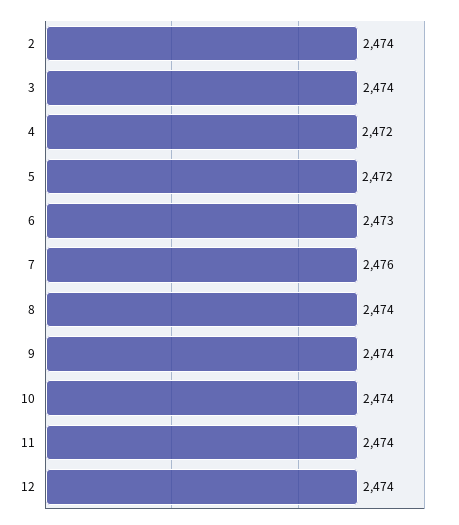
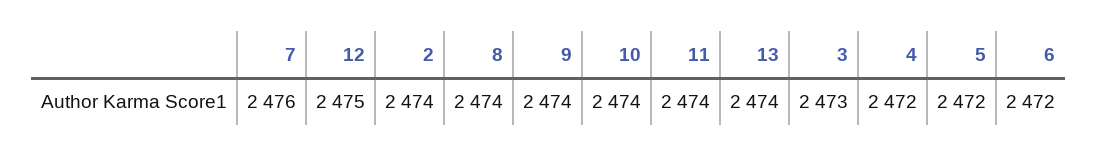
  {
    "2": 2474,
-   "3": 2474,
+   "3": 2473,
    "4": 2472,
    "5": 2472,
-   "6": 2473,
+   "6": 2472,
    "7": 2476,
    "8": 2474,
    "9": 2474,
    "10": 2474,
    "11": 2474,
-   "12": 2474
+   "12": 2475,
+   "13": 2474
  }

